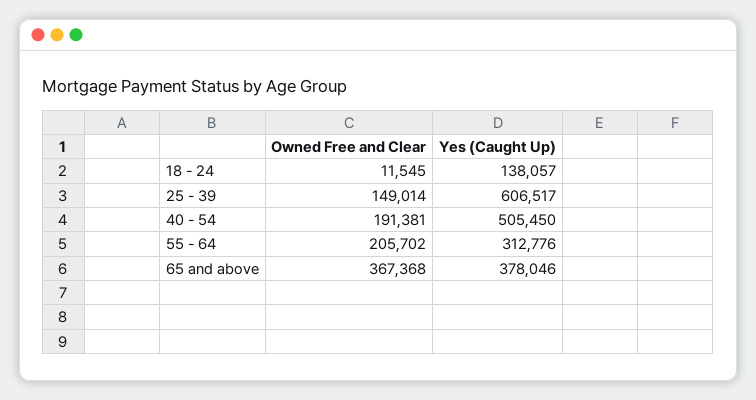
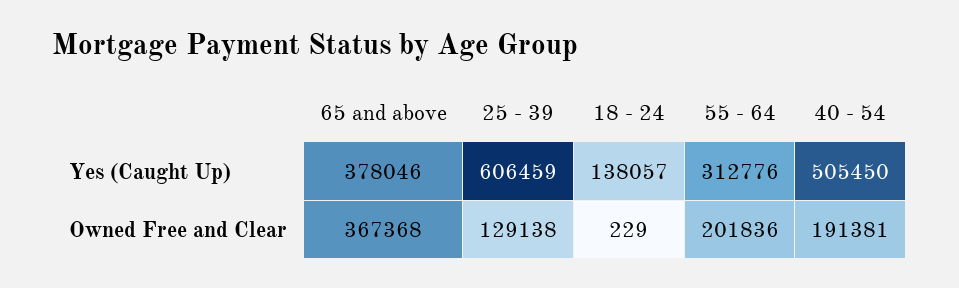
  {
    "Owned Free and Clear": {
-     "18 - 24": 11545,
+     "18 - 24": 229,
-     "25 - 39": 149014,
+     "25 - 39": 129138,
      "40 - 54": 191381,
-     "55 - 64": 205702,
+     "55 - 64": 201836,
      "65 and above": 367368
    },
    "Yes (Caught Up)": {
      "18 - 24": 138057,
-     "25 - 39": 606517,
+     "25 - 39": 606459,
      "40 - 54": 505450,
      "55 - 64": 312776,
      "65 and above": 378046
    }
  }

